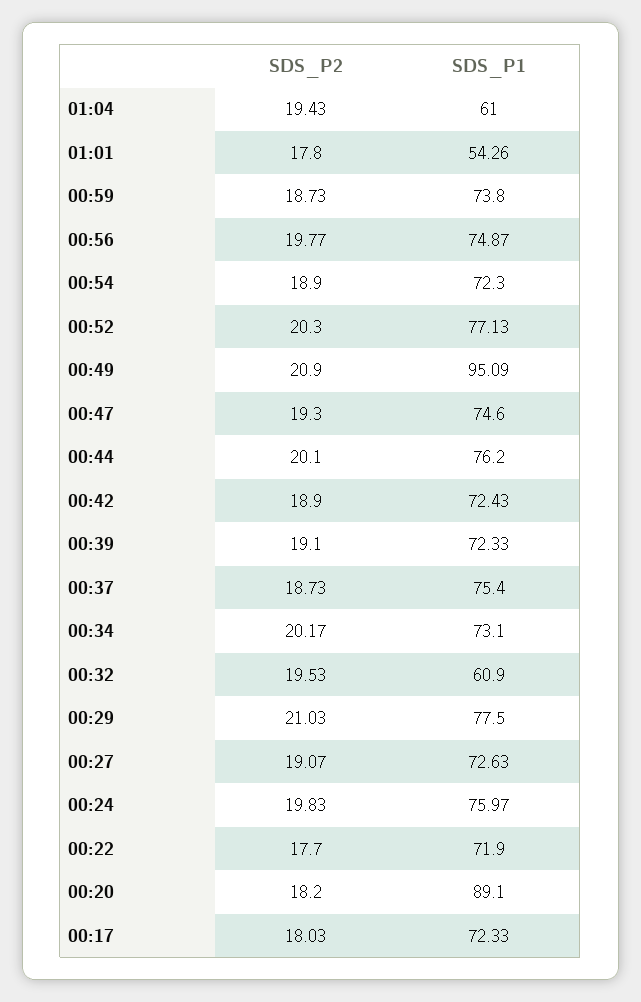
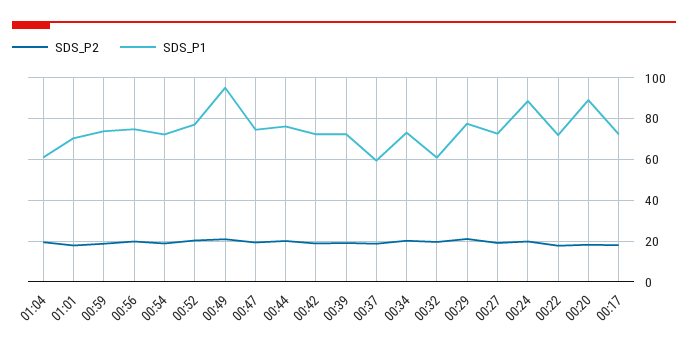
  {
    "SDS_P2": {
      "01:04": 19.43,
      "01:01": 17.8,
      "00:59": 18.73,
      "00:56": 19.77,
      "00:54": 18.9,
      "00:52": 20.3,
      "00:49": 20.9,
      "00:47": 19.3,
      "00:44": 20.1,
      "00:42": 18.9,
      "00:39": 19.1,
      "00:37": 18.73,
      "00:34": 20.17,
      "00:32": 19.53,
      "00:29": 21.03,
      "00:27": 19.07,
      "00:24": 19.83,
      "00:22": 17.7,
      "00:20": 18.2,
      "00:17": 18.03
    },
    "SDS_P1": {
      "01:04": 61,
-     "01:01": 54.26,
+     "01:01": 70,
      "00:59": 73.8,
      "00:56": 74.87,
      "00:54": 72.3,
      "00:52": 77.13,
      "00:49": 95.09,
      "00:47": 74.6,
      "00:44": 76.2,
      "00:42": 72.43,
      "00:39": 72.33,
-     "00:37": 75.4,
+     "00:37": 60,
      "00:34": 73.1,
      "00:32": 60.9,
      "00:29": 77.5,
      "00:27": 72.63,
-     "00:24": 75.97,
+     "00:24": 90,
      "00:22": 71.9,
      "00:20": 89.1,
      "00:17": 72.33
    }
  }

